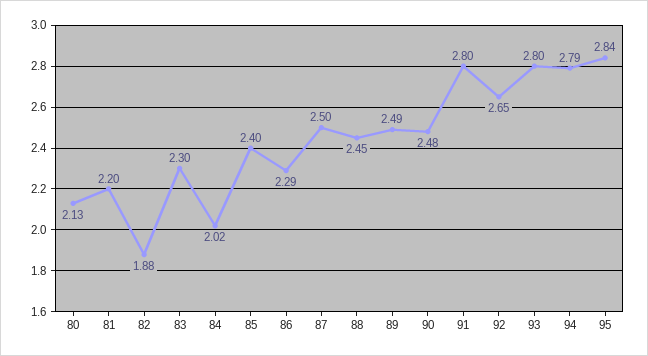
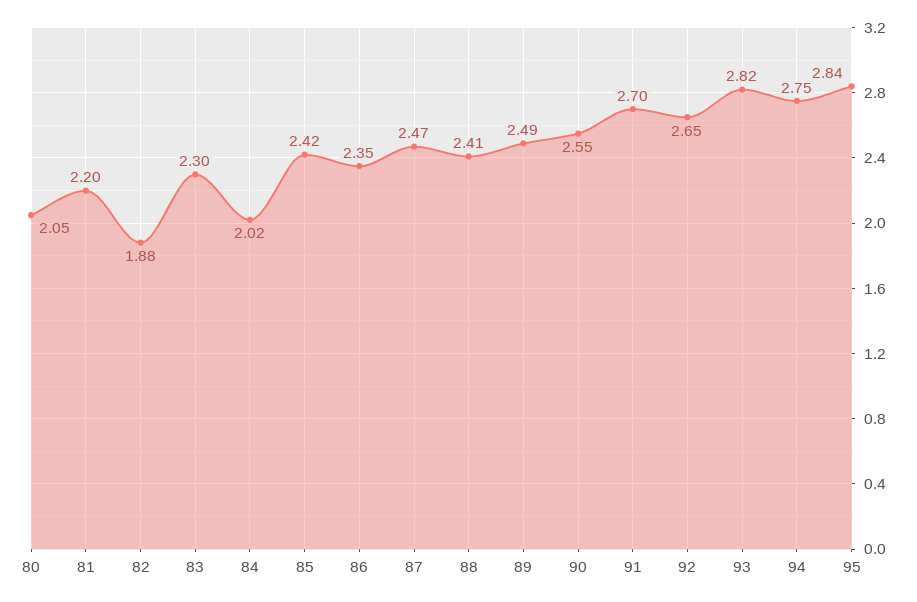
  {
-   "80": 2.13,
+   "80": 2.05,
    "81": 2.2,
    "82": 1.88,
    "83": 2.3,
    "84": 2.02,
-   "85": 2.4,
+   "85": 2.42,
-   "86": 2.29,
+   "86": 2.35,
-   "87": 2.5,
+   "87": 2.47,
-   "88": 2.45,
+   "88": 2.41,
    "89": 2.49,
-   "90": 2.48,
+   "90": 2.55,
-   "91": 2.8,
+   "91": 2.7,
    "92": 2.65,
-   "93": 2.8,
+   "93": 2.82,
-   "94": 2.79,
+   "94": 2.75,
    "95": 2.84
  }

